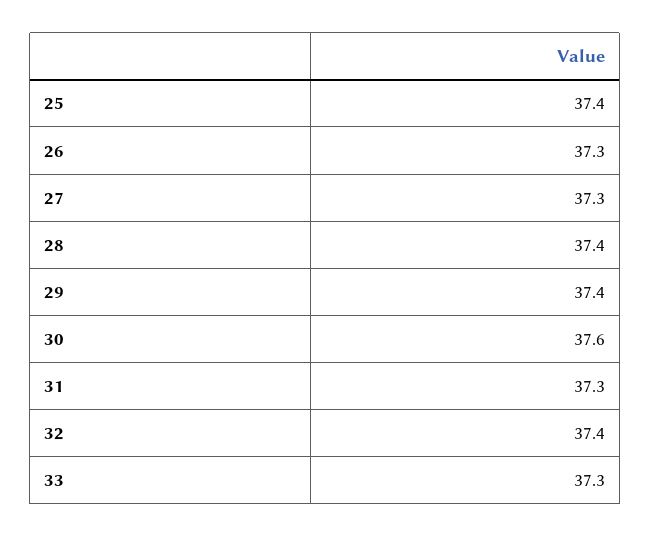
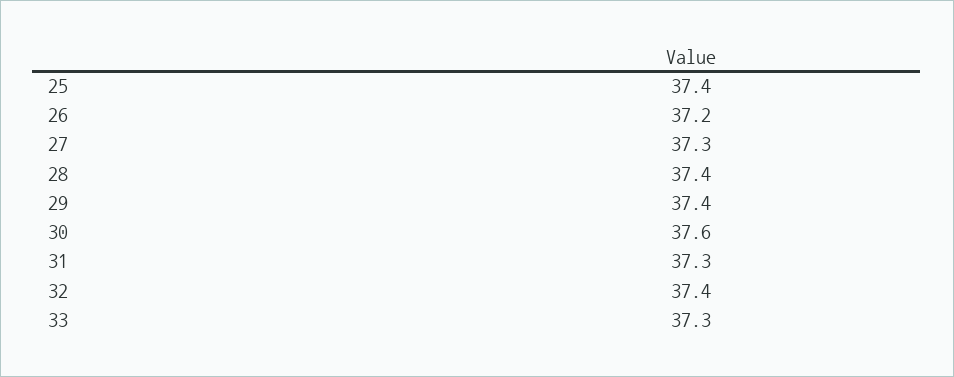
  {
    "25": 37.4,
-   "26": 37.3,
+   "26": 37.2,
    "27": 37.3,
    "28": 37.4,
    "29": 37.4,
    "30": 37.6,
    "31": 37.3,
    "32": 37.4,
    "33": 37.3
  }

